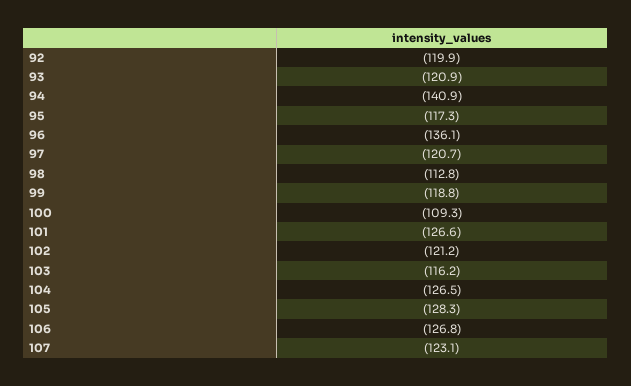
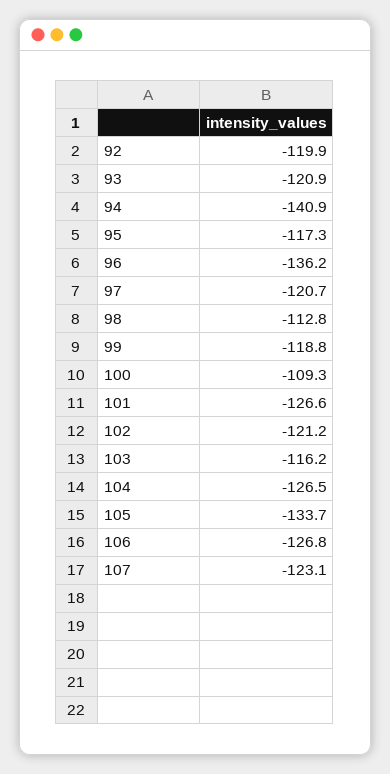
  {
    "92": -119.9,
    "93": -120.9,
    "94": -140.9,
    "95": -117.3,
-   "96": -136.1,
+   "96": -136.2,
    "97": -120.7,
    "98": -112.8,
    "99": -118.8,
    "100": -109.3,
    "101": -126.6,
    "102": -121.2,
    "103": -116.2,
    "104": -126.5,
-   "105": -128.3,
+   "105": -133.7,
    "106": -126.8,
    "107": -123.1
  }

